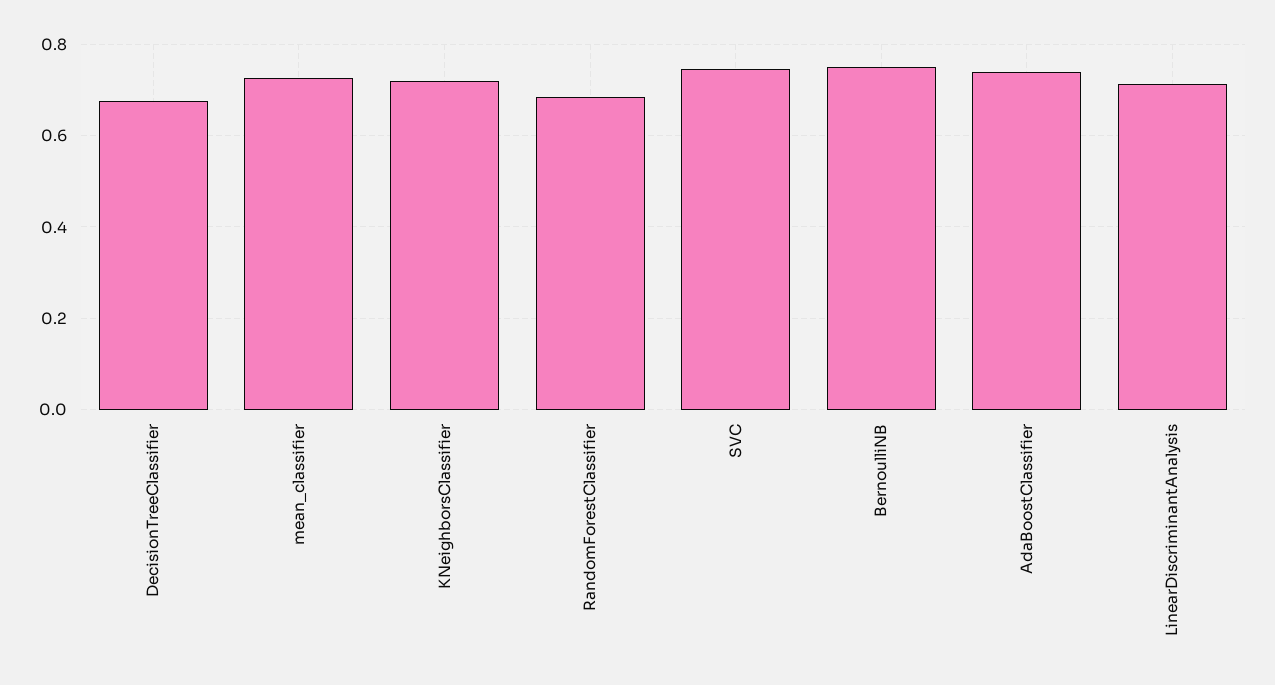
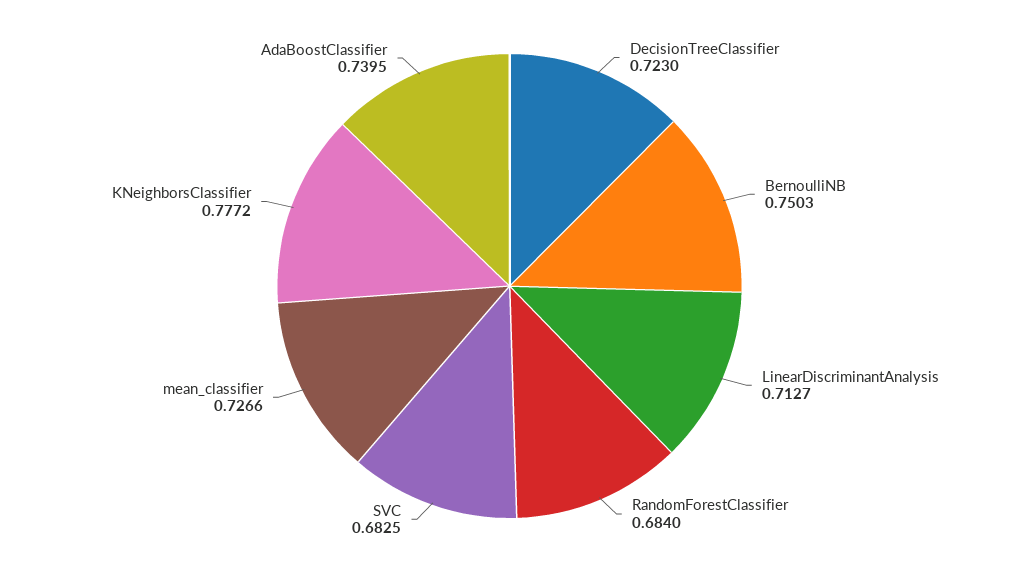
  {
-   "DecisionTreeClassifier": 0.68,
+   "DecisionTreeClassifier": 0.723,
    "mean_classifier": 0.7266,
-   "KNeighborsClassifier": 0.72,
+   "KNeighborsClassifier": 0.7772,
    "RandomForestClassifier": 0.684,
-   "SVC": 0.74,
+   "SVC": 0.6825,
    "BernoulliNB": 0.7503,
    "AdaBoostClassifier": 0.7395,
    "LinearDiscriminantAnalysis": 0.7127
  }

